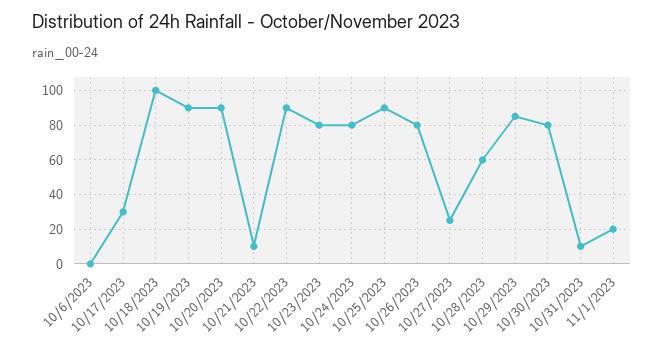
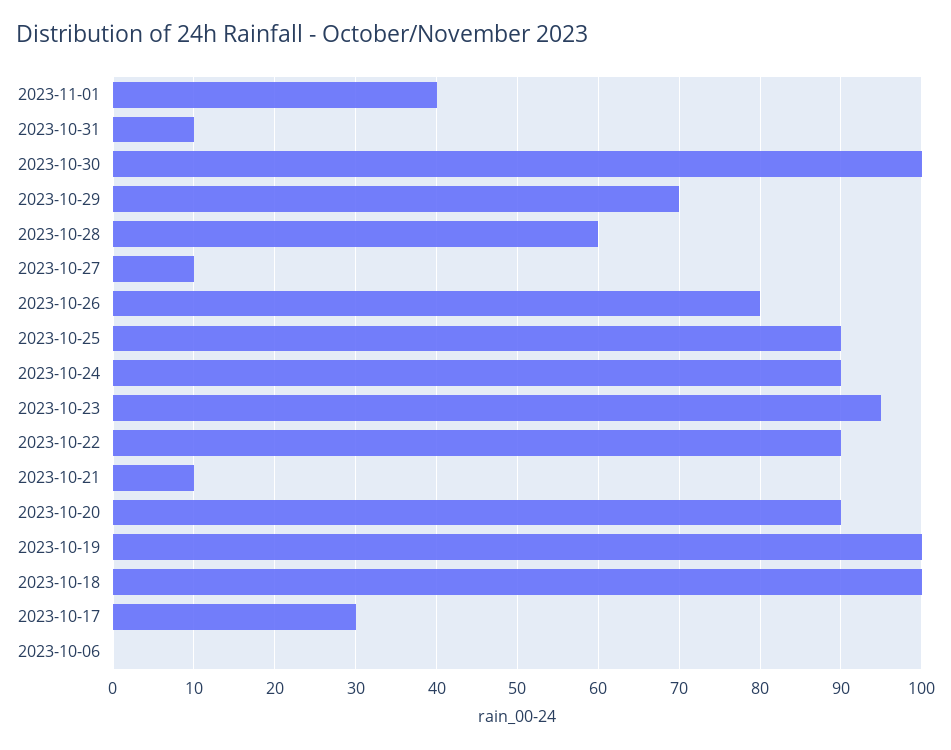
  {
    "10/6/2023": 0,
    "10/17/2023": 30,
    "10/18/2023": 100,
-   "10/19/2023": 90,
+   "10/19/2023": 100,
    "10/20/2023": 90,
    "10/21/2023": 10,
    "10/22/2023": 90,
-   "10/23/2023": 80,
+   "10/23/2023": 95,
-   "10/24/2023": 80,
+   "10/24/2023": 90,
    "10/25/2023": 90,
    "10/26/2023": 80,
-   "10/27/2023": 25,
+   "10/27/2023": 10,
    "10/28/2023": 60,
-   "10/29/2023": 85,
+   "10/29/2023": 70,
-   "10/30/2023": 80,
+   "10/30/2023": 100,
    "10/31/2023": 10,
-   "11/1/2023": 20
+   "11/1/2023": 40
  }

